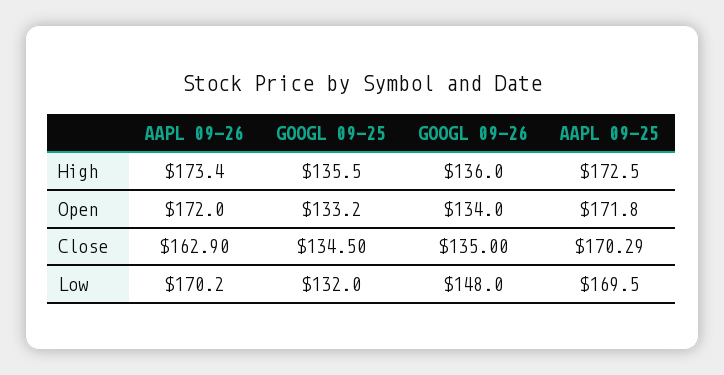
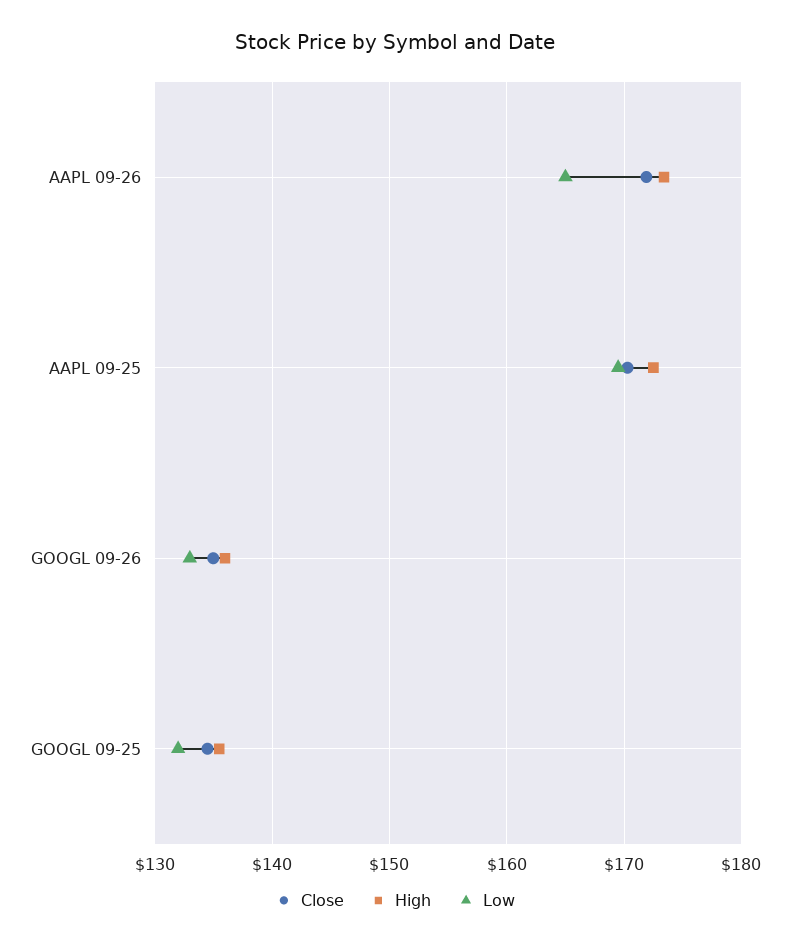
  {
    "High": {
      "AAPL 09-26": 173.4,
      "GOOGL 09-25": 135.5,
      "GOOGL 09-26": 136,
      "AAPL 09-25": 172.5
    },
-   "Open": {
-     "AAPL 09-26": 172,
-     "GOOGL 09-25": 133.2,
-     "GOOGL 09-26": 134,
-     "AAPL 09-25": 171.8
-   },
    "Close": {
-     "AAPL 09-26": 162.9,
+     "AAPL 09-26": 172,
      "GOOGL 09-25": 134.5,
      "GOOGL 09-26": 135,
      "AAPL 09-25": 170.29
    },
    "Low": {
-     "AAPL 09-26": 170.2,
+     "AAPL 09-26": 165,
      "GOOGL 09-25": 132,
-     "GOOGL 09-26": 148,
+     "GOOGL 09-26": 133,
      "AAPL 09-25": 169.5
    }
  }

